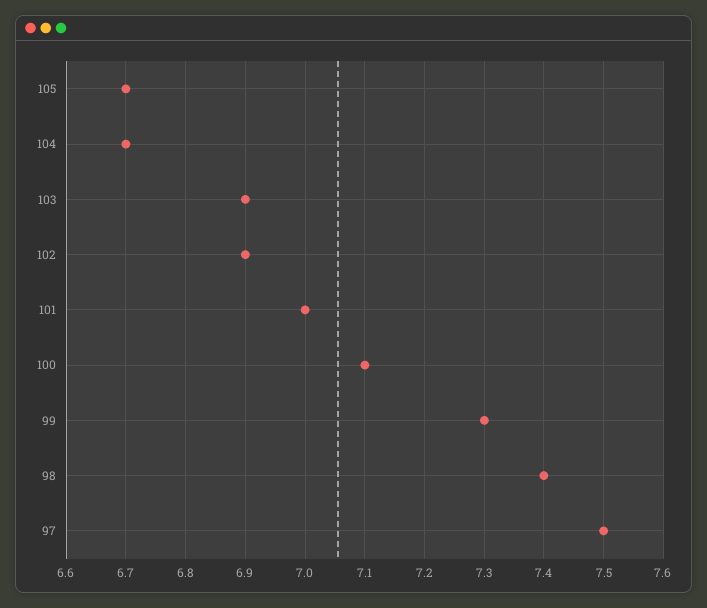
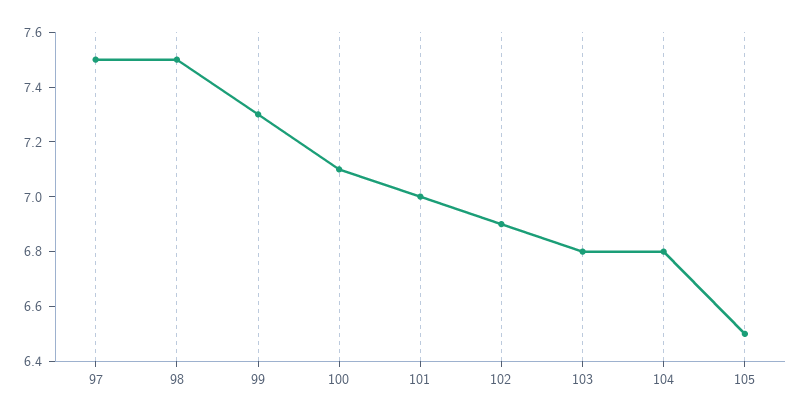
  {
-   "105": 6.7,
+   "105": 6.5,
-   "104": 6.7,
+   "104": 6.8,
-   "103": 6.9,
+   "103": 6.8,
    "102": 6.9,
    "101": 7,
    "100": 7.1,
    "99": 7.3,
-   "98": 7.4,
+   "98": 7.5,
    "97": 7.5
  }

